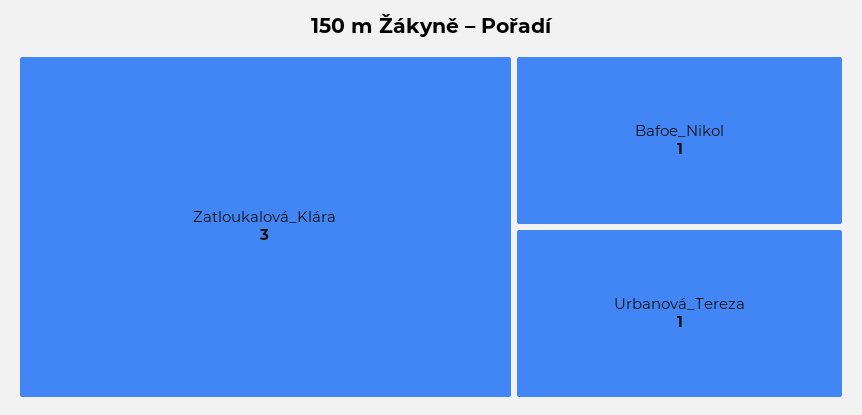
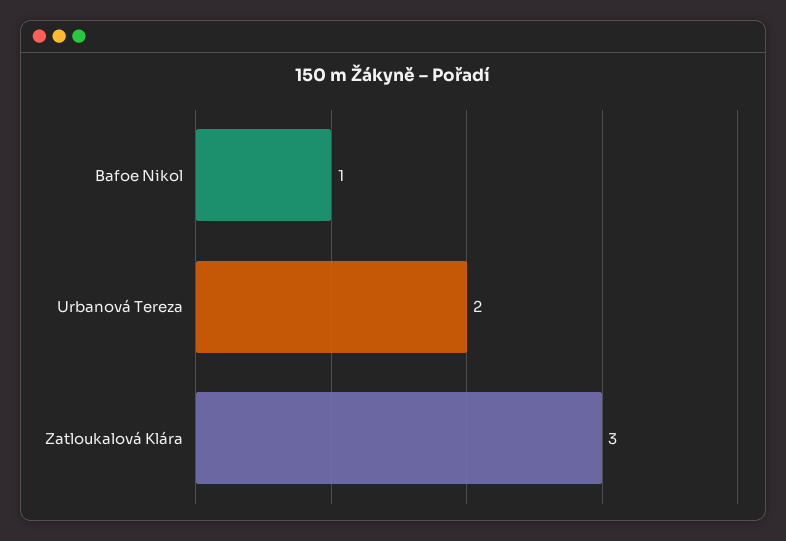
  {
    "Zatloukalová_Klára": 3,
    "Bafoe_Nikol": 1,
-   "Urbanová_Tereza": 1
+   "Urbanová_Tereza": 2
  }

